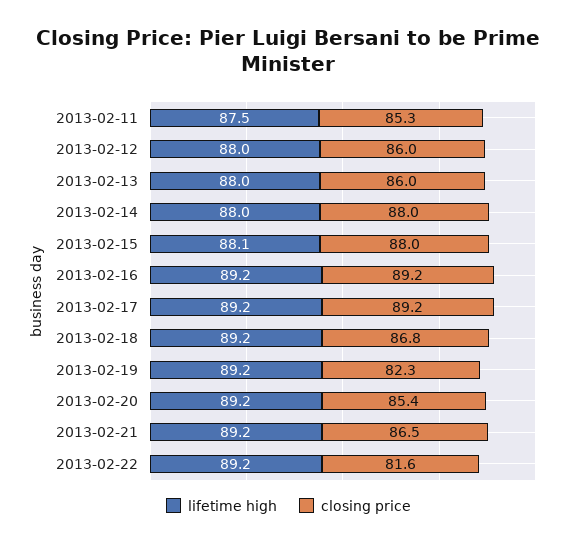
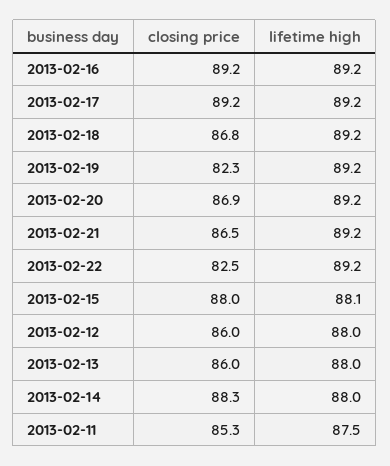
  {
    "lifetime high": {
      "2013-02-11": 87.5,
      "2013-02-12": 88,
      "2013-02-13": 88,
      "2013-02-14": 88,
      "2013-02-15": 88.1,
      "2013-02-16": 89.2,
      "2013-02-17": 89.2,
      "2013-02-18": 89.2,
      "2013-02-19": 89.2,
      "2013-02-20": 89.2,
      "2013-02-21": 89.2,
      "2013-02-22": 89.2
    },
    "closing price": {
      "2013-02-11": 85.3,
      "2013-02-12": 86,
      "2013-02-13": 86,
-     "2013-02-14": 88,
+     "2013-02-14": 88.3,
      "2013-02-15": 88,
      "2013-02-16": 89.2,
      "2013-02-17": 89.2,
      "2013-02-18": 86.8,
      "2013-02-19": 82.3,
-     "2013-02-20": 85.4,
+     "2013-02-20": 86.9,
      "2013-02-21": 86.5,
-     "2013-02-22": 81.6
+     "2013-02-22": 82.5
    }
  }

